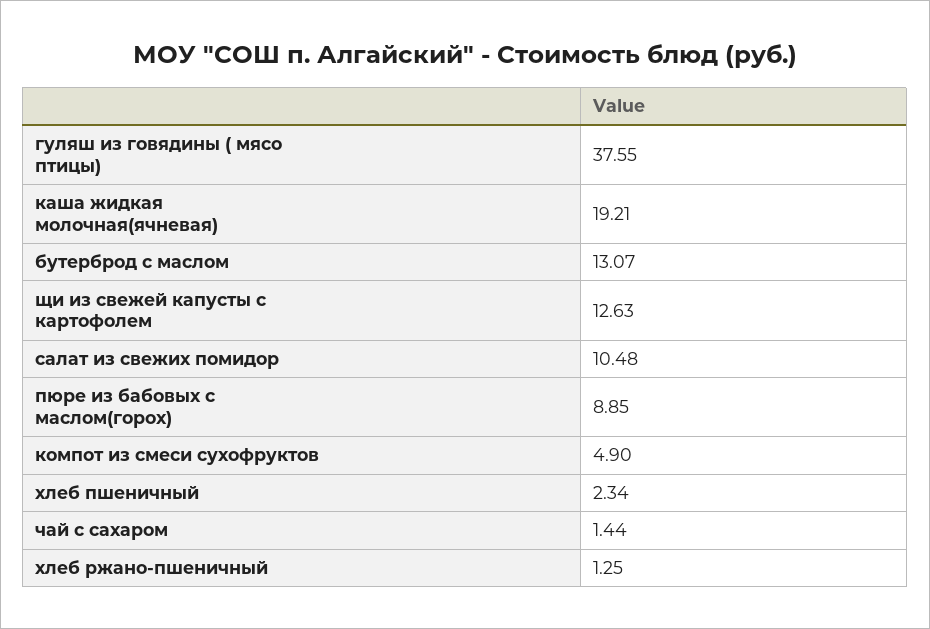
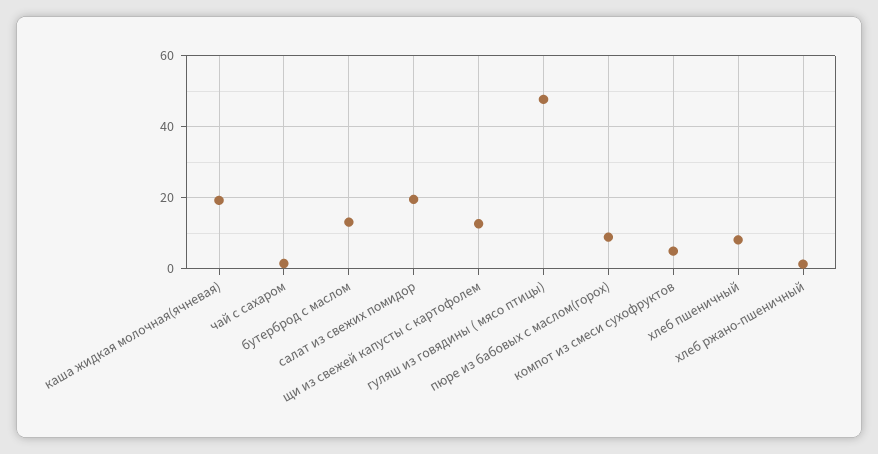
  {
-   "гуляш из говядины ( мясо птицы)": 37.55,
+   "гуляш из говядины ( мясо птицы)": 48,
    "каша жидкая молочная(ячневая)": 19.21,
    "бутерброд с маслом": 13.07,
    "щи из свежей капусты с картофолем": 12.63,
-   "салат из свежих помидор": 10.48,
+   "салат из свежих помидор": 20,
    "пюре из бабовых с маслом(горох)": 8.85,
    "компот из смеси сухофруктов": 4.9,
-   "хлеб пшеничный": 2.34,
+   "хлеб пшеничный": 8,
    "чай с сахаром": 1.44,
    "хлеб ржано-пшеничный": 1.25
  }

